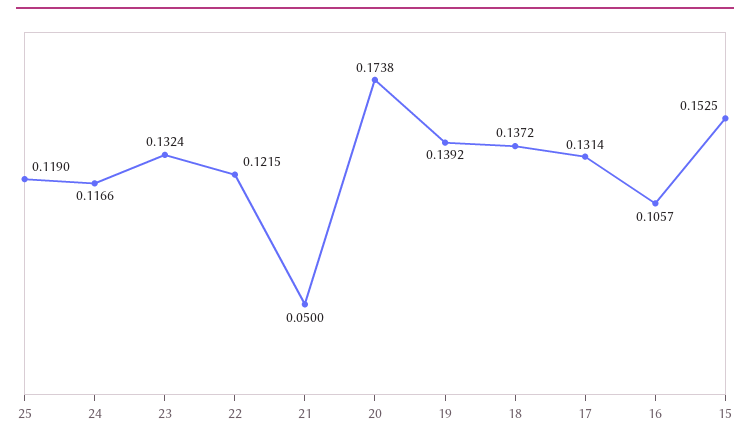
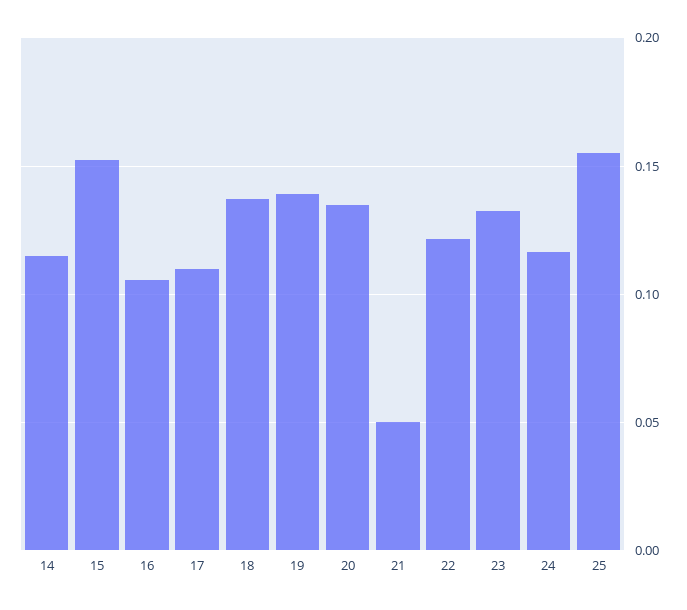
  {
-   "25": 0.119,
+   "25": 0.155,
    "24": 0.1166,
    "23": 0.1324,
    "22": 0.1215,
    "21": 0.05,
-   "20": 0.1738,
+   "20": 0.135,
    "19": 0.1392,
    "18": 0.1372,
-   "17": 0.1314,
+   "17": 0.11,
    "16": 0.1057,
-   "15": 0.1525
+   "15": 0.1525,
+   "14": 0.115
  }

